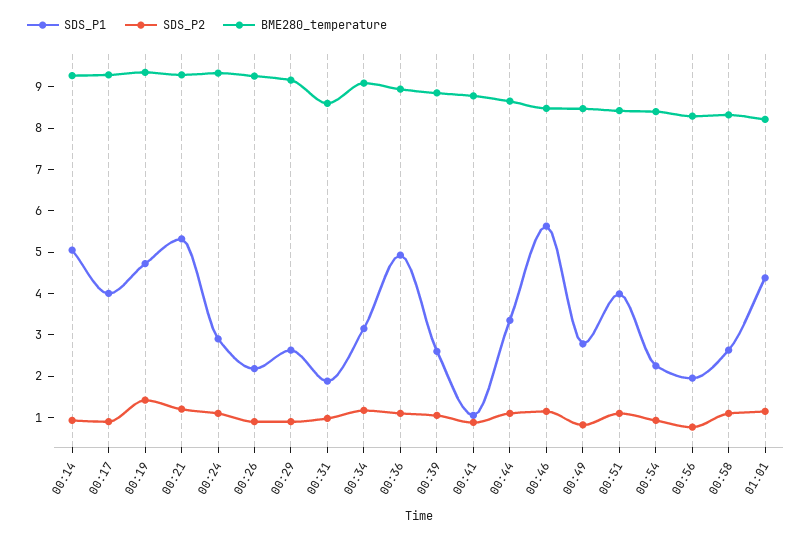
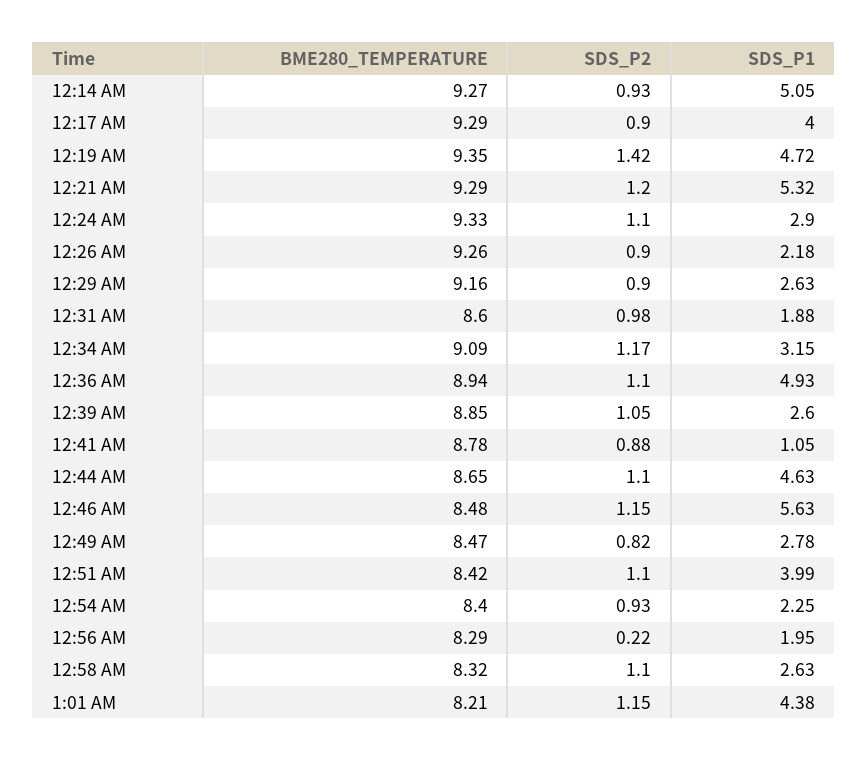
  {
    "SDS_P1": {
      "00:14": 5.05,
      "00:17": 4,
      "00:19": 4.72,
      "00:21": 5.32,
      "00:24": 2.9,
      "00:26": 2.18,
      "00:29": 2.63,
      "00:31": 1.88,
      "00:34": 3.15,
      "00:36": 4.93,
      "00:39": 2.6,
      "00:41": 1.05,
-     "00:44": 3.4,
+     "00:44": 4.63,
      "00:46": 5.63,
      "00:49": 2.78,
      "00:51": 3.99,
      "00:54": 2.25,
      "00:56": 1.95,
      "00:58": 2.63,
      "01:01": 4.38
    },
    "SDS_P2": {
      "00:14": 0.93,
      "00:17": 0.9,
      "00:19": 1.42,
      "00:21": 1.2,
      "00:24": 1.1,
      "00:26": 0.9,
      "00:29": 0.9,
      "00:31": 0.98,
      "00:34": 1.17,
      "00:36": 1.1,
      "00:39": 1.05,
      "00:41": 0.88,
      "00:44": 1.1,
      "00:46": 1.15,
      "00:49": 0.82,
      "00:51": 1.1,
      "00:54": 0.93,
-     "00:56": 0.8,
+     "00:56": 0.22,
      "00:58": 1.1,
      "01:01": 1.15
    },
    "BME280_temperature": {
      "00:14": 9.27,
      "00:17": 9.29,
      "00:19": 9.35,
      "00:21": 9.29,
      "00:24": 9.33,
      "00:26": 9.26,
      "00:29": 9.16,
      "00:31": 8.6,
      "00:34": 9.09,
      "00:36": 8.94,
      "00:39": 8.85,
      "00:41": 8.78,
      "00:44": 8.65,
      "00:46": 8.48,
      "00:49": 8.47,
      "00:51": 8.42,
      "00:54": 8.4,
      "00:56": 8.29,
      "00:58": 8.32,
      "01:01": 8.21
    }
  }

